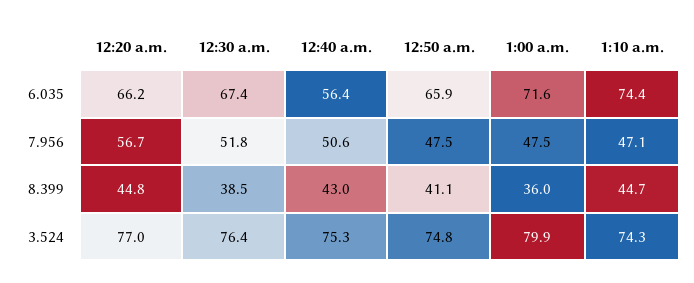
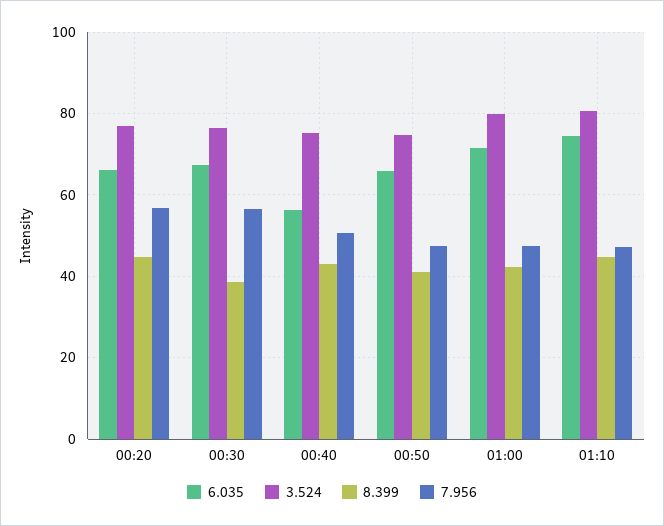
  {
    "6.035": {
      "12:20 a.m.": 66.2,
      "12:30 a.m.": 67.4,
      "12:40 a.m.": 56.4,
      "12:50 a.m.": 65.9,
      "1:00 a.m.": 71.6,
      "1:10 a.m.": 74.4
    },
    "7.956": {
      "12:20 a.m.": 56.7,
-     "12:30 a.m.": 51.8,
+     "12:30 a.m.": 56,
      "12:40 a.m.": 50.6,
      "12:50 a.m.": 47.5,
      "1:00 a.m.": 47.5,
      "1:10 a.m.": 47.1
    },
    "8.399": {
      "12:20 a.m.": 44.8,
      "12:30 a.m.": 38.5,
      "12:40 a.m.": 43,
      "12:50 a.m.": 41.1,
-     "1:00 a.m.": 36,
+     "1:00 a.m.": 42,
      "1:10 a.m.": 44.7
    },
    "3.524": {
      "12:20 a.m.": 77,
      "12:30 a.m.": 76.4,
      "12:40 a.m.": 75.3,
      "12:50 a.m.": 74.8,
      "1:00 a.m.": 79.9,
-     "1:10 a.m.": 74.3
+     "1:10 a.m.": 80
    }
  }

